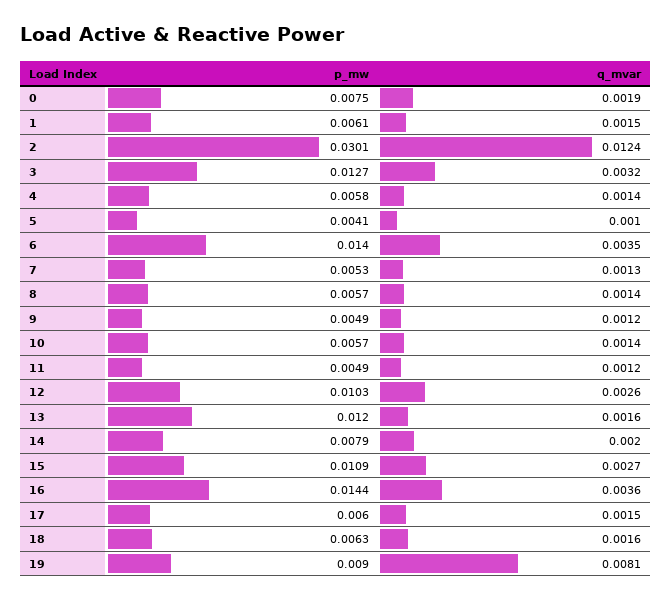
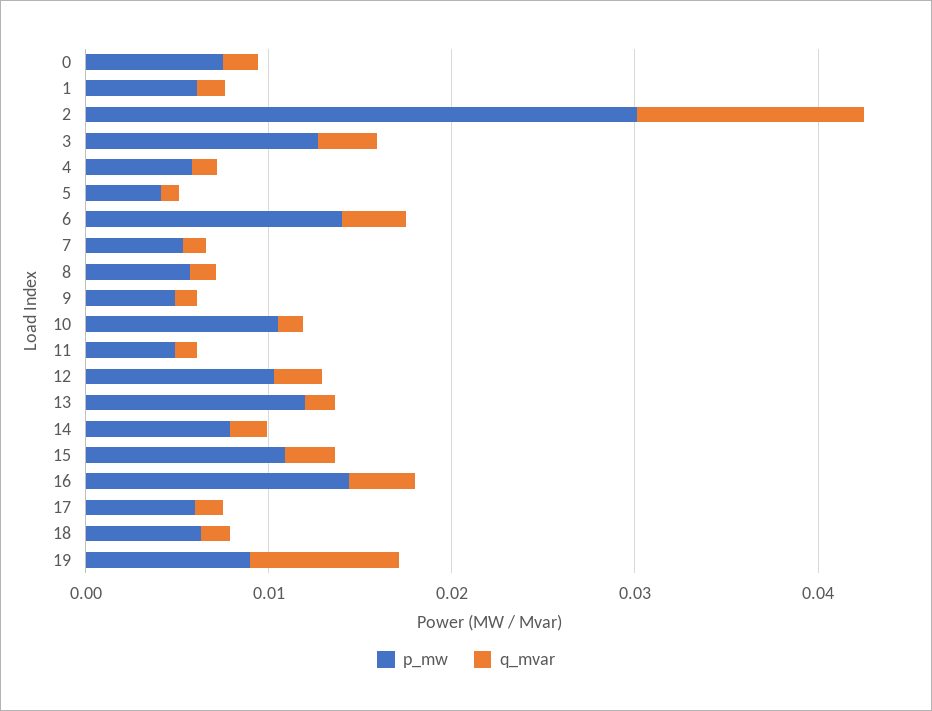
  {
    "p_mw": {
      "0": 0.0075,
      "1": 0.0061,
      "2": 0.0301,
      "3": 0.0127,
      "4": 0.0058,
      "5": 0.0041,
      "6": 0.014,
      "7": 0.0053,
      "8": 0.0057,
      "9": 0.0049,
-     "10": 0.0057,
+     "10": 0.01,
      "11": 0.0049,
      "12": 0.0103,
      "13": 0.012,
      "14": 0.0079,
      "15": 0.0109,
      "16": 0.0144,
      "17": 0.006,
      "18": 0.0063,
      "19": 0.009
    },
    "q_mvar": {
      "0": 0.0019,
      "1": 0.0015,
      "2": 0.0124,
      "3": 0.0032,
      "4": 0.0014,
      "5": 0.001,
      "6": 0.0035,
      "7": 0.0013,
      "8": 0.0014,
      "9": 0.0012,
      "10": 0.0014,
      "11": 0.0012,
      "12": 0.0026,
      "13": 0.0016,
      "14": 0.002,
      "15": 0.0027,
      "16": 0.0036,
      "17": 0.0015,
      "18": 0.0016,
      "19": 0.0081
    }
  }

